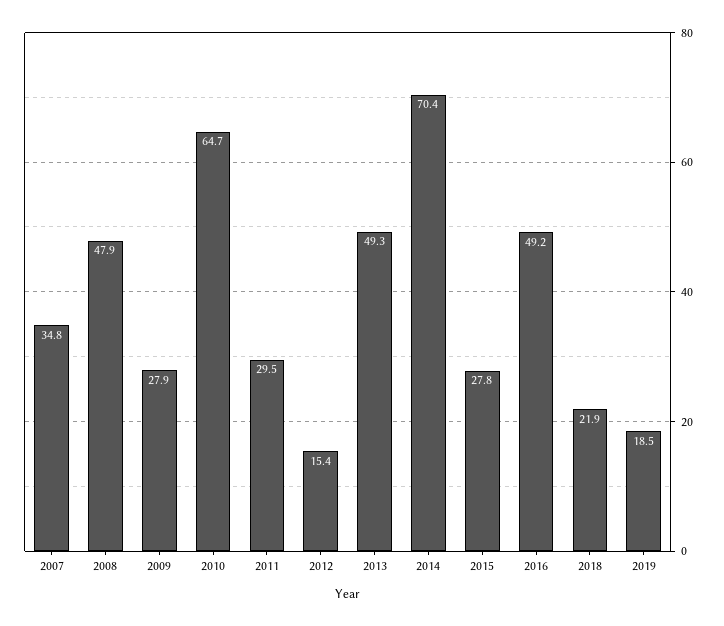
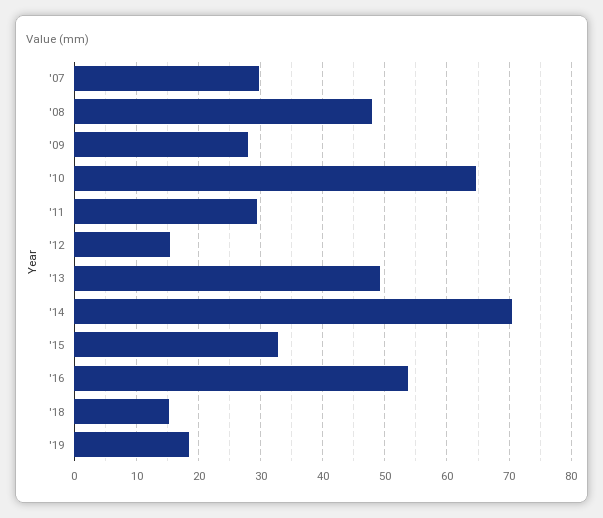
  {
-   "2007": 34.8,
+   "2007": 30,
    "2008": 47.9,
    "2009": 27.9,
    "2010": 64.7,
    "2011": 29.5,
    "2012": 15.4,
    "2013": 49.3,
    "2014": 70.4,
-   "2015": 27.8,
+   "2015": 33,
-   "2016": 49.2,
+   "2016": 54,
-   "2018": 21.9,
+   "2018": 15,
    "2019": 18.5
  }

